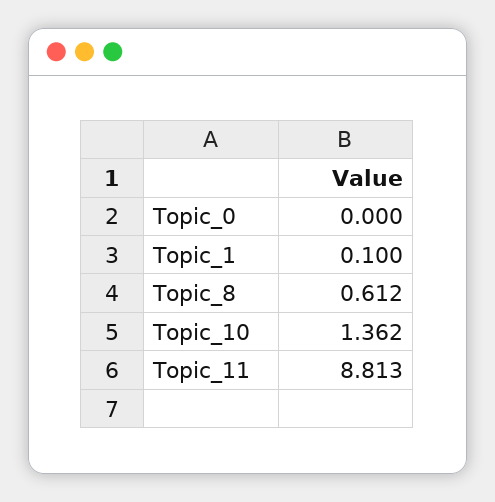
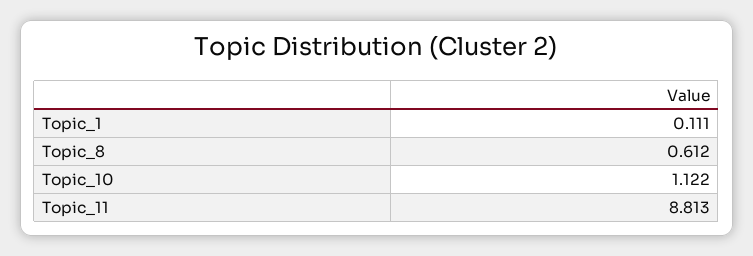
  {
-   "Topic_0": 0,
-   "Topic_1": 0.1,
+   "Topic_1": 0.111,
    "Topic_8": 0.612,
-   "Topic_10": 1.362,
+   "Topic_10": 1.122,
    "Topic_11": 8.813
  }

